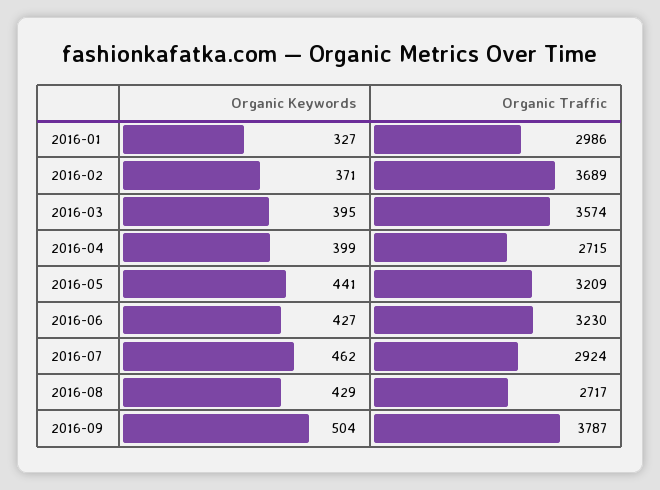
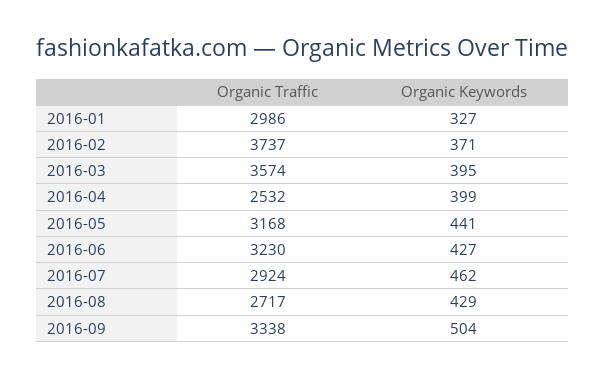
  {
    "Organic Keywords": {
      "2016-01": 327,
      "2016-02": 371,
      "2016-03": 395,
      "2016-04": 399,
      "2016-05": 441,
      "2016-06": 427,
      "2016-07": 462,
      "2016-08": 429,
      "2016-09": 504
    },
    "Organic Traffic": {
      "2016-01": 2986,
-     "2016-02": 3689,
+     "2016-02": 3737,
      "2016-03": 3574,
-     "2016-04": 2715,
+     "2016-04": 2532,
-     "2016-05": 3209,
+     "2016-05": 3168,
      "2016-06": 3230,
      "2016-07": 2924,
      "2016-08": 2717,
-     "2016-09": 3787
+     "2016-09": 3338
    }
  }

